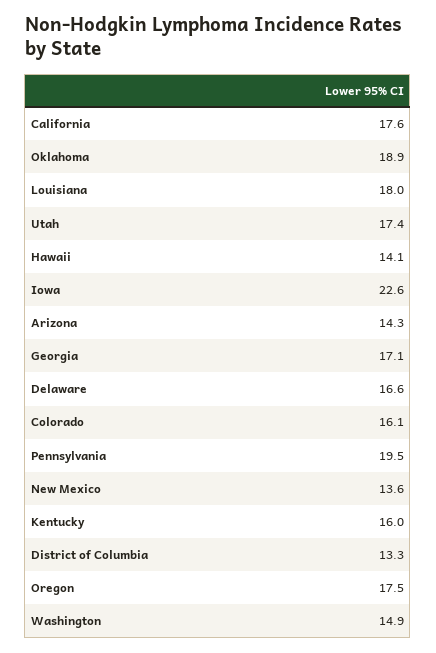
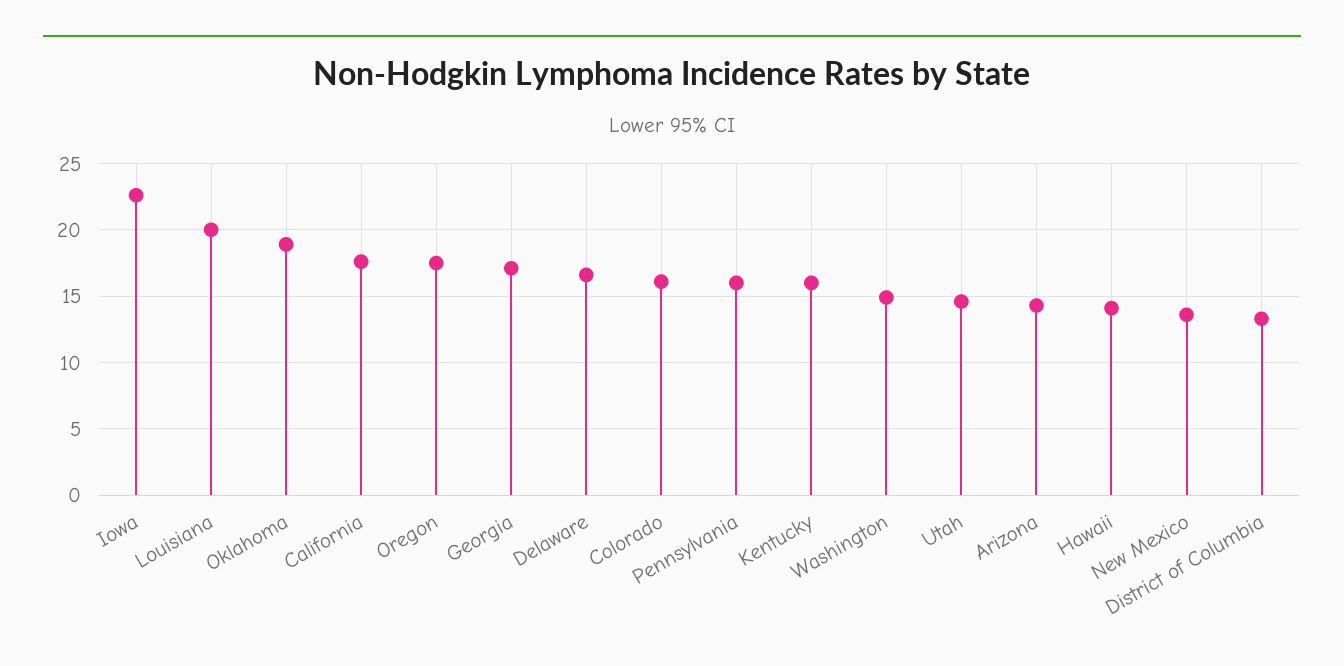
  {
    "California": 17.6,
    "Oklahoma": 18.9,
-   "Louisiana": 18,
+   "Louisiana": 20,
-   "Utah": 17.4,
+   "Utah": 14.5,
    "Hawaii": 14.1,
    "Iowa": 22.6,
    "Arizona": 14.3,
    "Georgia": 17.1,
    "Delaware": 16.6,
    "Colorado": 16.1,
-   "Pennsylvania": 19.5,
+   "Pennsylvania": 16,
    "New Mexico": 13.6,
    "Kentucky": 16,
    "District of Columbia": 13.3,
    "Oregon": 17.5,
    "Washington": 14.9
  }

